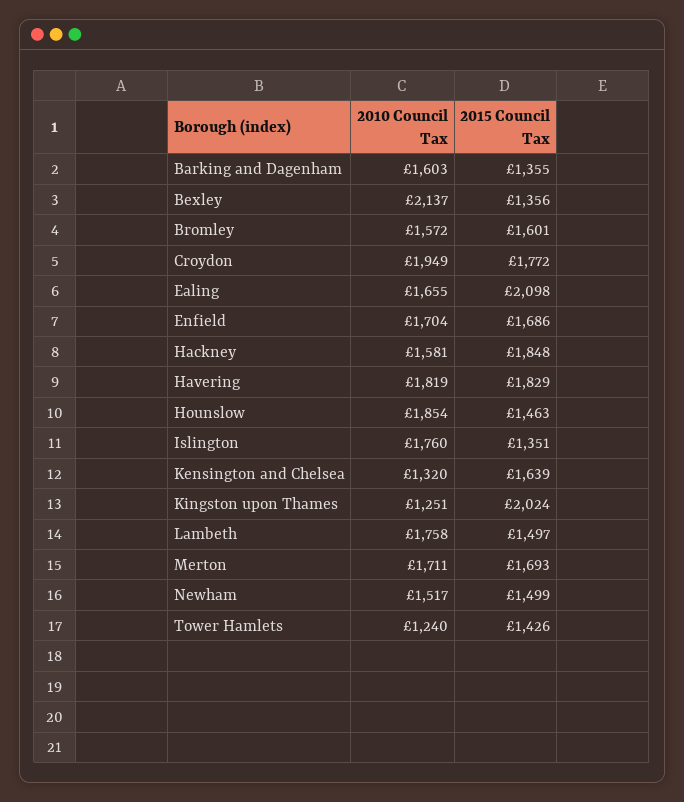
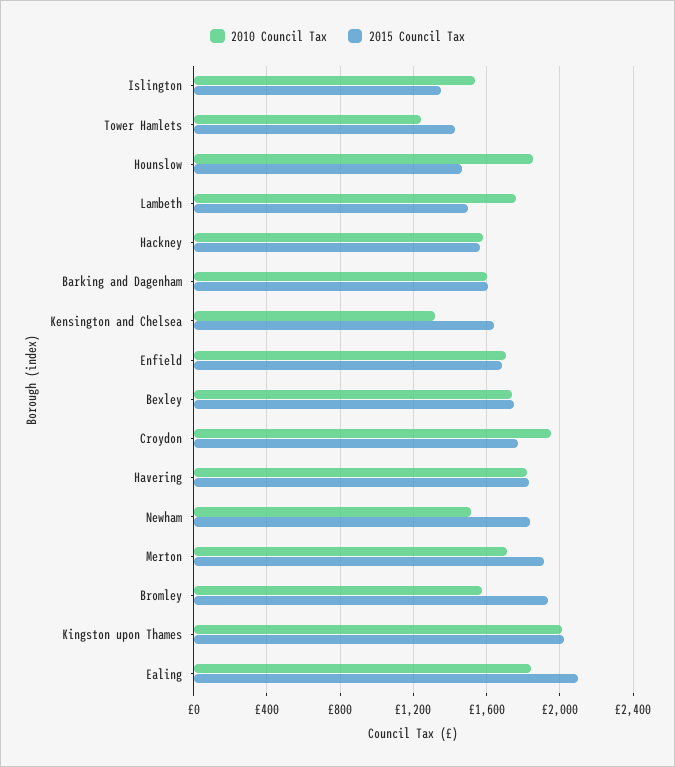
  {
    "2010 Council Tax": {
      "Barking and Dagenham": 1603,
-     "Bexley": 2137,
+     "Bexley": 1750,
      "Bromley": 1572,
      "Croydon": 1949,
-     "Ealing": 1655,
+     "Ealing": 1850,
      "Enfield": 1704,
      "Hackney": 1581,
      "Havering": 1819,
      "Hounslow": 1854,
-     "Islington": 1760,
+     "Islington": 1550,
      "Kensington and Chelsea": 1320,
-     "Kingston upon Thames": 1251,
+     "Kingston upon Thames": 2000,
      "Lambeth": 1758,
      "Merton": 1711,
      "Newham": 1517,
      "Tower Hamlets": 1240
    },
    "2015 Council Tax": {
-     "Barking and Dagenham": 1355,
+     "Barking and Dagenham": 1600,
-     "Bexley": 1356,
+     "Bexley": 1750,
-     "Bromley": 1601,
+     "Bromley": 1950,
      "Croydon": 1772,
      "Ealing": 2098,
      "Enfield": 1686,
-     "Hackney": 1848,
+     "Hackney": 1550,
      "Havering": 1829,
      "Hounslow": 1463,
      "Islington": 1351,
      "Kensington and Chelsea": 1639,
      "Kingston upon Thames": 2024,
      "Lambeth": 1497,
-     "Merton": 1693,
+     "Merton": 1900,
-     "Newham": 1499,
+     "Newham": 1850,
      "Tower Hamlets": 1426
    }
  }

